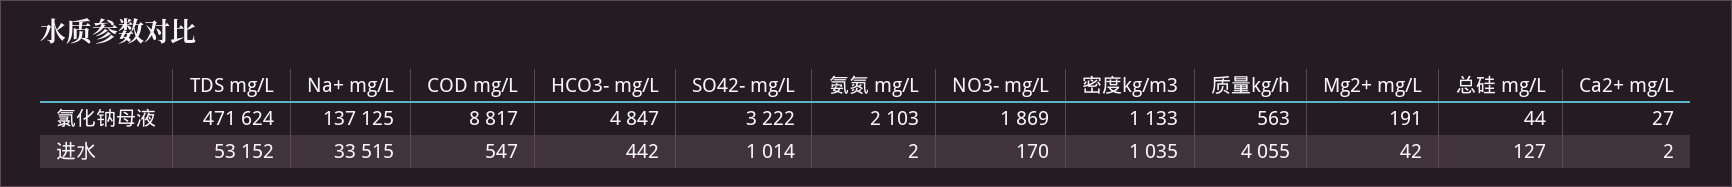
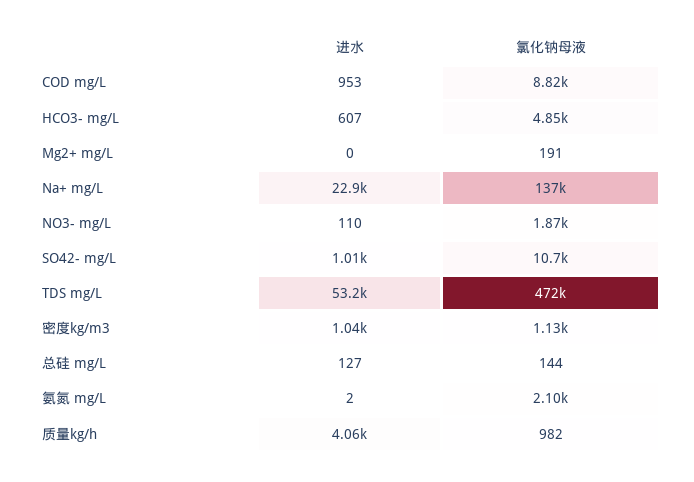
  {
    "TDS mg/L": {
      "氯化钠母液": 471624,
      "进水": 53152
    },
    "Na+ mg/L": {
      "氯化钠母液": 137125,
-     "进水": 33515
+     "进水": 22900
    },
    "COD mg/L": {
      "氯化钠母液": 8817,
-     "进水": 547
+     "进水": 953
    },
    "HCO3- mg/L": {
      "氯化钠母液": 4847,
-     "进水": 442
+     "进水": 607
    },
    "SO42- mg/L": {
-     "氯化钠母液": 3222,
+     "氯化钠母液": 10700,
      "进水": 1014
    },
    "氨氮 mg/L": {
      "氯化钠母液": 2103,
      "进水": 2
    },
    "NO3- mg/L": {
      "氯化钠母液": 1869,
-     "进水": 170
+     "进水": 110
    },
    "密度kg/m3": {
      "氯化钠母液": 1133,
      "进水": 1035
    },
    "质量kg/h": {
-     "氯化钠母液": 563,
+     "氯化钠母液": 982,
      "进水": 4055
    },
    "Mg2+ mg/L": {
      "氯化钠母液": 191,
-     "进水": 42
+     "进水": 0
    },
    "总硅 mg/L": {
-     "氯化钠母液": 44,
+     "氯化钠母液": 144,
      "进水": 127
-   },
+   }
-   "Ca2+ mg/L": {
-     "氯化钠母液": 27,
-     "进水": 2
-   }
  }

